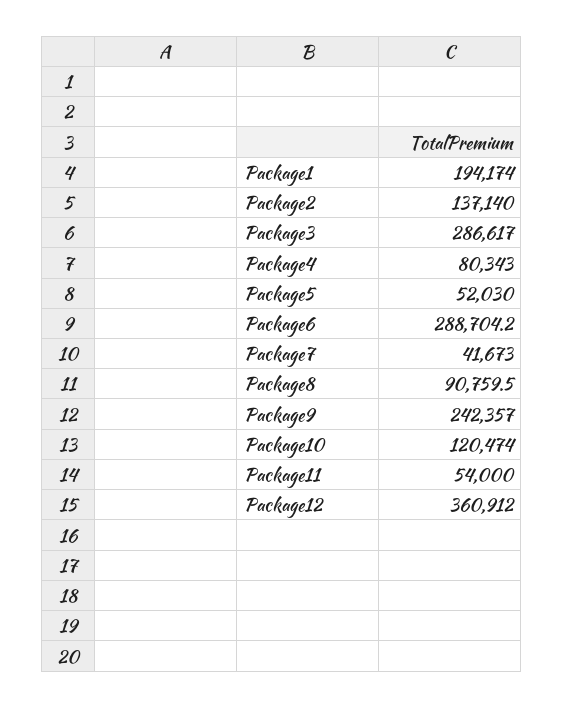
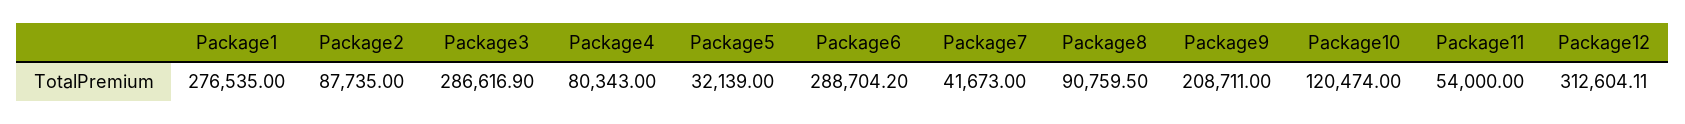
  {
-   "Package1": 194174,
+   "Package1": 276535,
-   "Package2": 137140,
+   "Package2": 87735,
-   "Package3": 286617,
+   "Package3": 286616.9,
    "Package4": 80343,
-   "Package5": 52030,
+   "Package5": 32139,
    "Package6": 288704.2,
    "Package7": 41673,
    "Package8": 90759.5,
-   "Package9": 242357,
+   "Package9": 208711,
    "Package10": 120474,
    "Package11": 54000,
-   "Package12": 360912
+   "Package12": 312604.11
  }

